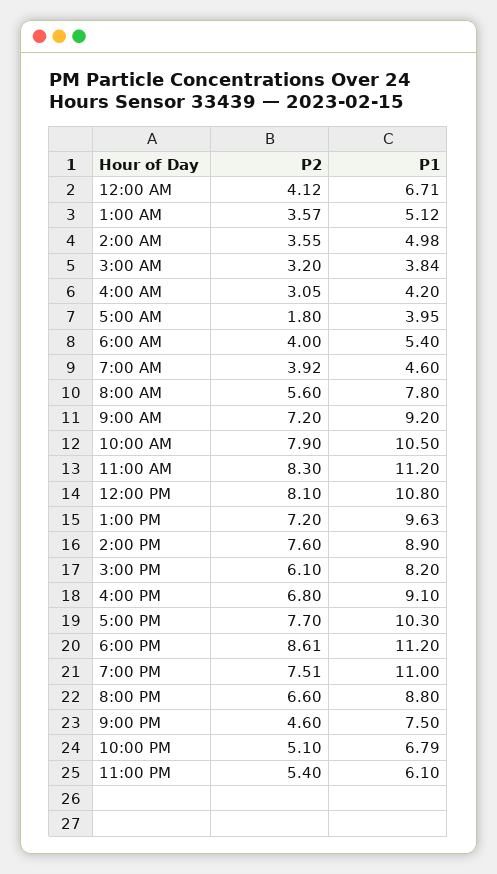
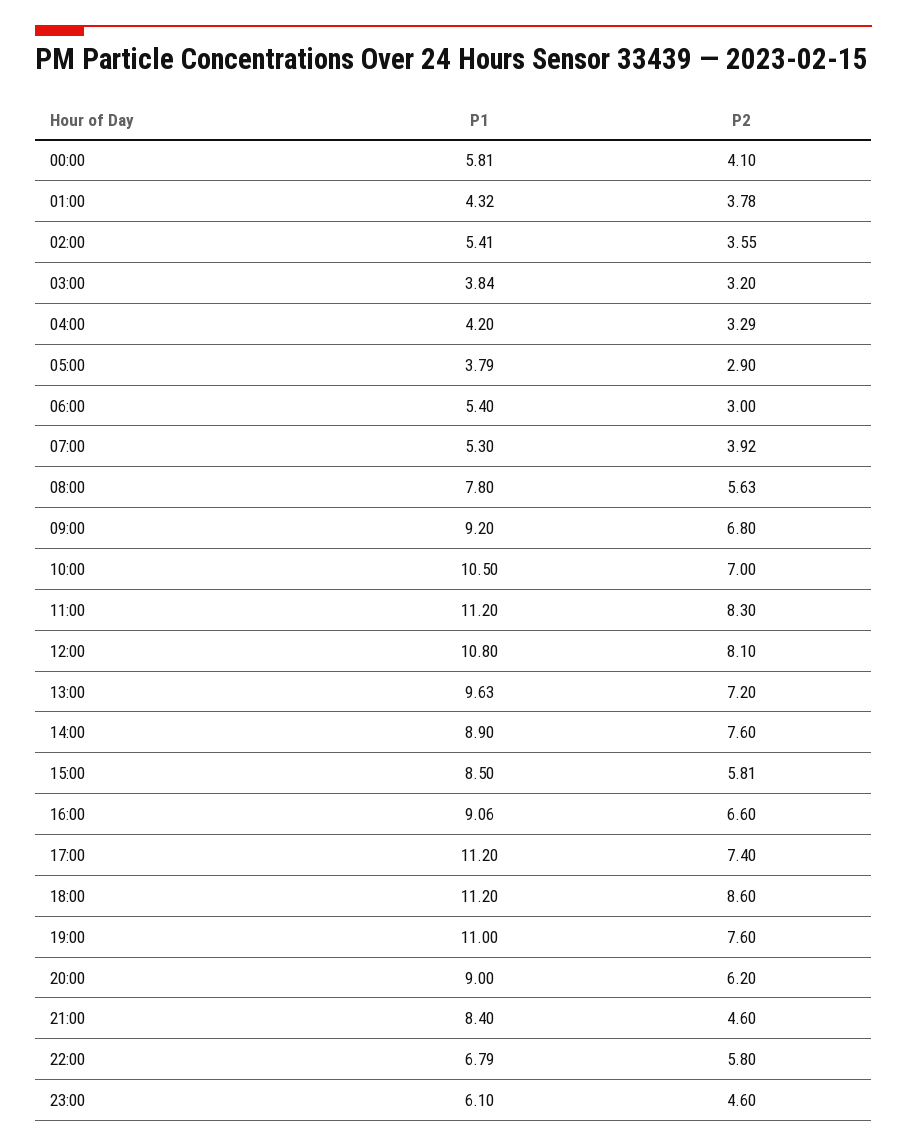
  {
    "P2": {
-     "12:00 AM": 4.12,
+     "12:00 AM": 4.1,
-     "1:00 AM": 3.57,
+     "1:00 AM": 3.78,
      "2:00 AM": 3.55,
      "3:00 AM": 3.2,
-     "4:00 AM": 3.05,
+     "4:00 AM": 3.29,
-     "5:00 AM": 1.8,
+     "5:00 AM": 2.9,
-     "6:00 AM": 4,
+     "6:00 AM": 3,
      "7:00 AM": 3.92,
-     "8:00 AM": 5.6,
+     "8:00 AM": 5.63,
-     "9:00 AM": 7.2,
+     "9:00 AM": 6.8,
-     "10:00 AM": 7.9,
+     "10:00 AM": 7,
      "11:00 AM": 8.3,
      "12:00 PM": 8.1,
      "1:00 PM": 7.2,
      "2:00 PM": 7.6,
-     "3:00 PM": 6.1,
+     "3:00 PM": 5.81,
-     "4:00 PM": 6.8,
+     "4:00 PM": 6.6,
-     "5:00 PM": 7.7,
+     "5:00 PM": 7.4,
-     "6:00 PM": 8.61,
+     "6:00 PM": 8.6,
-     "7:00 PM": 7.51,
+     "7:00 PM": 7.6,
-     "8:00 PM": 6.6,
+     "8:00 PM": 6.2,
      "9:00 PM": 4.6,
-     "10:00 PM": 5.1,
+     "10:00 PM": 5.8,
-     "11:00 PM": 5.4
+     "11:00 PM": 4.6
    },
    "P1": {
-     "12:00 AM": 6.71,
+     "12:00 AM": 5.81,
-     "1:00 AM": 5.12,
+     "1:00 AM": 4.32,
-     "2:00 AM": 4.98,
+     "2:00 AM": 5.41,
      "3:00 AM": 3.84,
      "4:00 AM": 4.2,
-     "5:00 AM": 3.95,
+     "5:00 AM": 3.79,
      "6:00 AM": 5.4,
-     "7:00 AM": 4.6,
+     "7:00 AM": 5.3,
      "8:00 AM": 7.8,
      "9:00 AM": 9.2,
      "10:00 AM": 10.5,
      "11:00 AM": 11.2,
      "12:00 PM": 10.8,
      "1:00 PM": 9.63,
      "2:00 PM": 8.9,
-     "3:00 PM": 8.2,
+     "3:00 PM": 8.5,
-     "4:00 PM": 9.1,
+     "4:00 PM": 9.06,
-     "5:00 PM": 10.3,
+     "5:00 PM": 11.2,
      "6:00 PM": 11.2,
      "7:00 PM": 11,
-     "8:00 PM": 8.8,
+     "8:00 PM": 9,
-     "9:00 PM": 7.5,
+     "9:00 PM": 8.4,
      "10:00 PM": 6.79,
      "11:00 PM": 6.1
    }
  }

